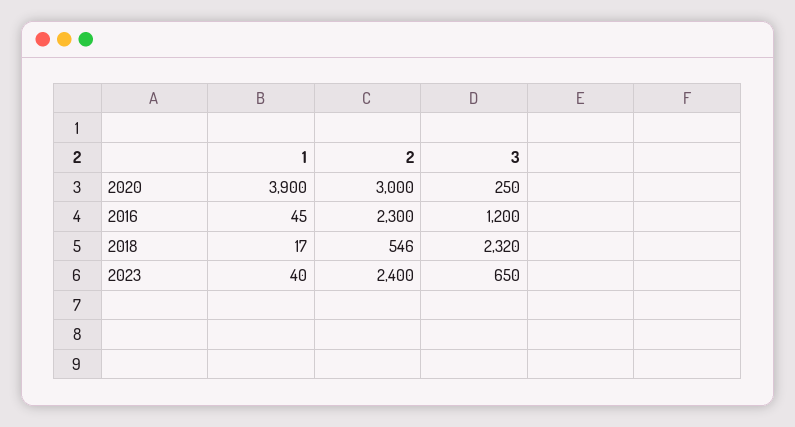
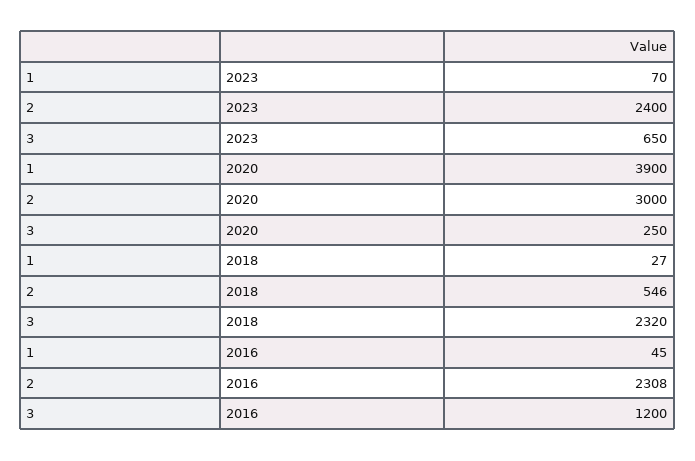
  {
    "1": {
      "2020": 3900,
      "2016": 45,
-     "2018": 17,
+     "2018": 27,
-     "2023": 40
+     "2023": 70
    },
    "2": {
      "2020": 3000,
-     "2016": 2300,
+     "2016": 2308,
      "2018": 546,
      "2023": 2400
    },
    "3": {
      "2020": 250,
      "2016": 1200,
      "2018": 2320,
      "2023": 650
    }
  }

